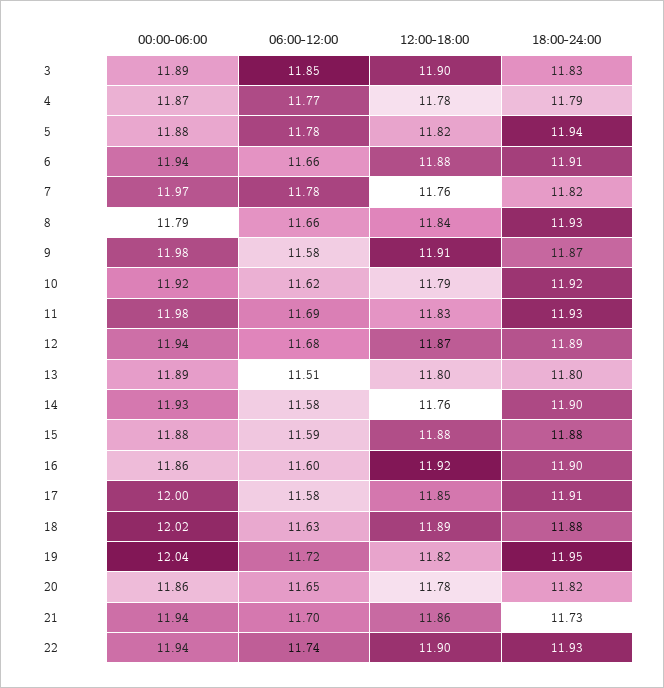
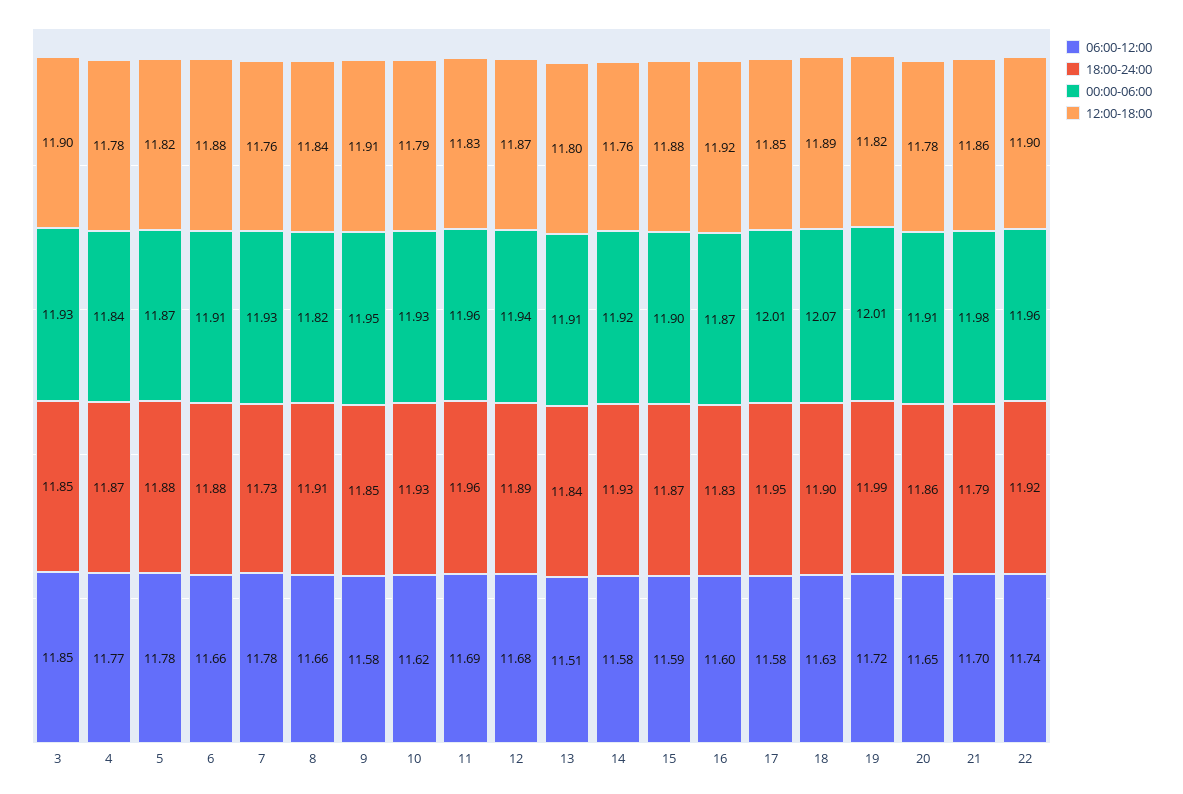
  {
    "00:00-06:00": {
-     "3": 11.89,
+     "3": 11.93,
-     "4": 11.87,
+     "4": 11.84,
-     "5": 11.88,
+     "5": 11.87,
-     "6": 11.94,
+     "6": 11.91,
-     "7": 11.97,
+     "7": 11.93,
-     "8": 11.79,
+     "8": 11.82,
-     "9": 11.98,
+     "9": 11.95,
-     "10": 11.92,
+     "10": 11.93,
-     "11": 11.98,
+     "11": 11.96,
      "12": 11.94,
-     "13": 11.89,
+     "13": 11.91,
-     "14": 11.93,
+     "14": 11.92,
-     "15": 11.88,
+     "15": 11.9,
-     "16": 11.86,
+     "16": 11.87,
-     "17": 12,
+     "17": 12.01,
-     "18": 12.02,
+     "18": 12.07,
-     "19": 12.04,
+     "19": 12.01,
-     "20": 11.86,
+     "20": 11.91,
-     "21": 11.94,
+     "21": 11.98,
-     "22": 11.94
+     "22": 11.96
    },
    "06:00-12:00": {
      "3": 11.85,
      "4": 11.77,
      "5": 11.78,
      "6": 11.66,
      "7": 11.78,
      "8": 11.66,
      "9": 11.58,
      "10": 11.62,
      "11": 11.69,
      "12": 11.68,
      "13": 11.51,
      "14": 11.58,
      "15": 11.59,
      "16": 11.6,
      "17": 11.58,
      "18": 11.63,
      "19": 11.72,
      "20": 11.65,
      "21": 11.7,
      "22": 11.74
    },
    "12:00-18:00": {
      "3": 11.9,
      "4": 11.78,
      "5": 11.82,
      "6": 11.88,
      "7": 11.76,
      "8": 11.84,
      "9": 11.91,
      "10": 11.79,
      "11": 11.83,
      "12": 11.87,
      "13": 11.8,
      "14": 11.76,
      "15": 11.88,
      "16": 11.92,
      "17": 11.85,
      "18": 11.89,
      "19": 11.82,
      "20": 11.78,
      "21": 11.86,
      "22": 11.9
    },
    "18:00-24:00": {
-     "3": 11.83,
+     "3": 11.85,
-     "4": 11.79,
+     "4": 11.87,
-     "5": 11.94,
+     "5": 11.88,
-     "6": 11.91,
+     "6": 11.88,
-     "7": 11.82,
+     "7": 11.73,
-     "8": 11.93,
+     "8": 11.91,
-     "9": 11.87,
+     "9": 11.85,
-     "10": 11.92,
+     "10": 11.93,
-     "11": 11.93,
+     "11": 11.96,
      "12": 11.89,
-     "13": 11.8,
+     "13": 11.84,
-     "14": 11.9,
+     "14": 11.93,
-     "15": 11.88,
+     "15": 11.87,
-     "16": 11.9,
+     "16": 11.83,
-     "17": 11.91,
+     "17": 11.95,
-     "18": 11.88,
+     "18": 11.9,
-     "19": 11.95,
+     "19": 11.99,
-     "20": 11.82,
+     "20": 11.86,
-     "21": 11.73,
+     "21": 11.79,
-     "22": 11.93
+     "22": 11.92
    }
  }

